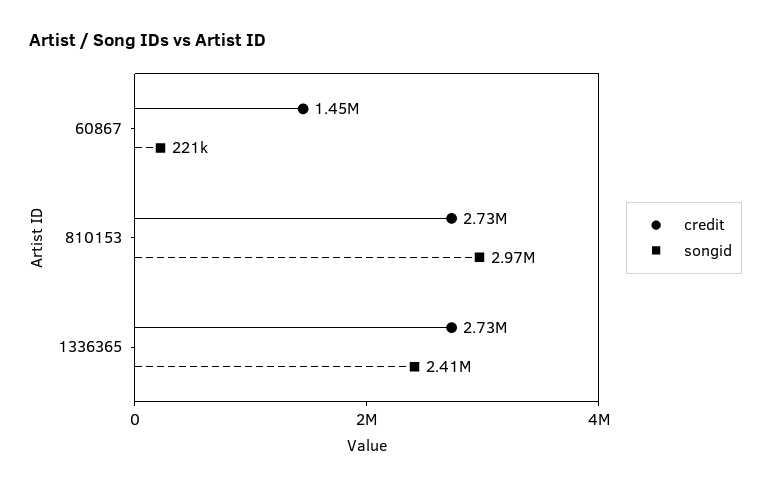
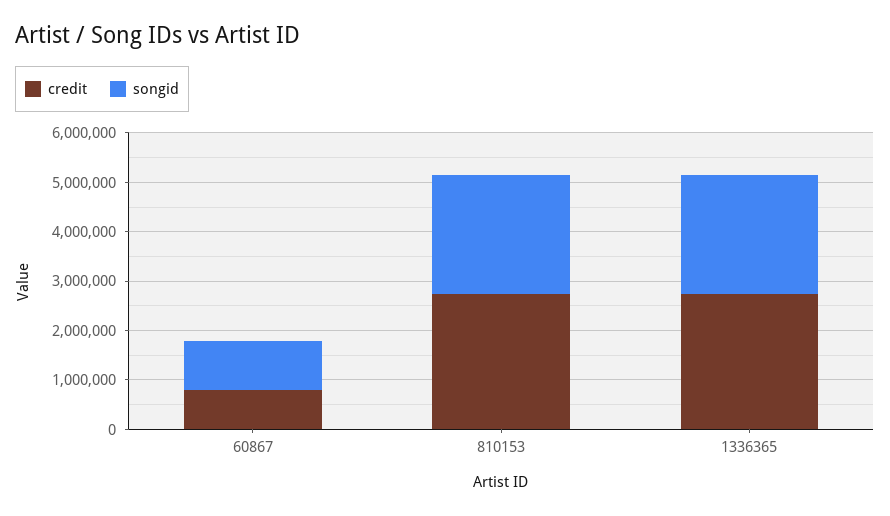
  {
    "credit": {
-     "60867": 1450000,
+     "60867": 800000,
      "810153": 2730000,
      "1336365": 2730000
    },
    "songid": {
-     "60867": 221000,
+     "60867": 1000000,
-     "810153": 2970000,
+     "810153": 2400000,
      "1336365": 2410000
    }
  }

